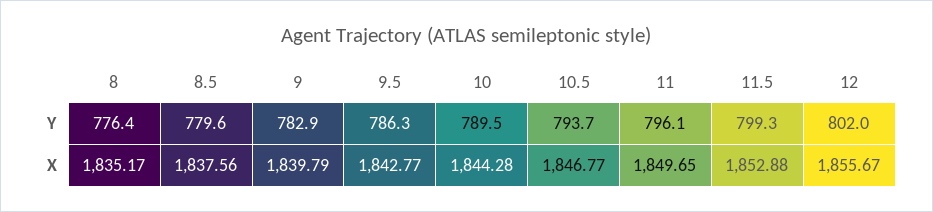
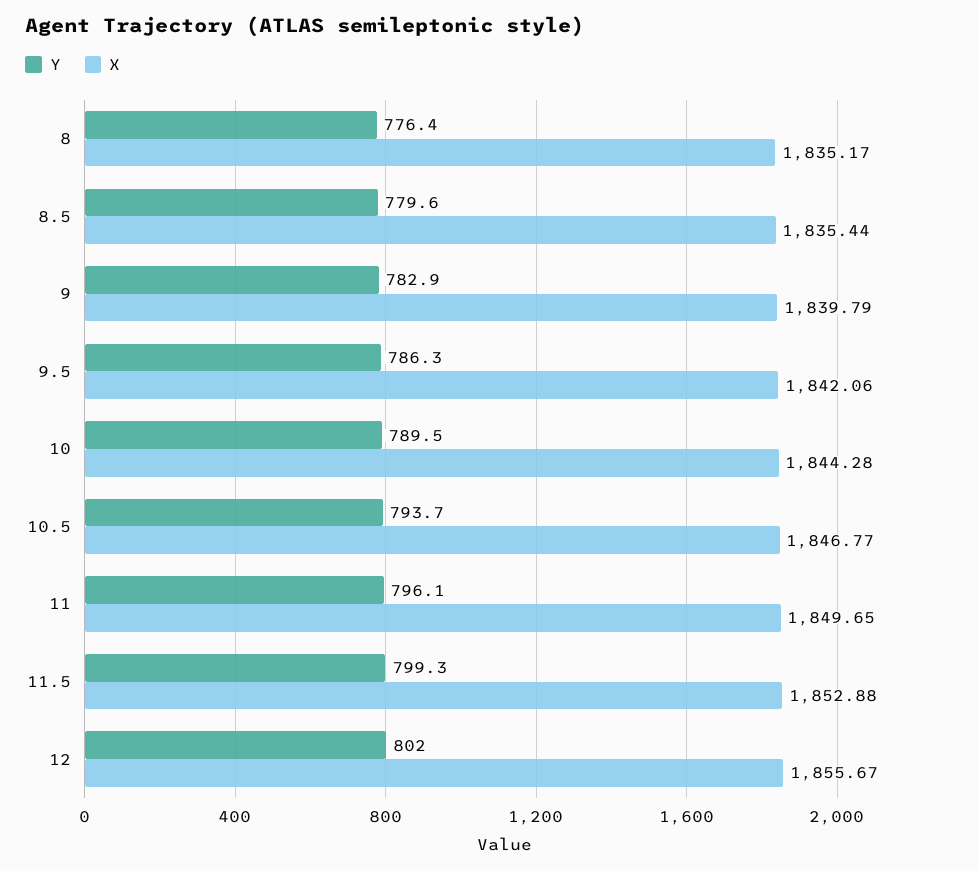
  {
    "Y": {
      "8": 776.4,
      "8.5": 779.6,
      "9": 782.9,
      "9.5": 786.3,
      "10": 789.5,
      "10.5": 793.7,
      "11": 796.1,
      "11.5": 799.3,
      "12": 802
    },
    "X": {
      "8": 1835.17,
-     "8.5": 1837.56,
+     "8.5": 1835.44,
      "9": 1839.79,
-     "9.5": 1842.77,
+     "9.5": 1842.06,
      "10": 1844.28,
      "10.5": 1846.77,
      "11": 1849.65,
      "11.5": 1852.88,
      "12": 1855.67
    }
  }

